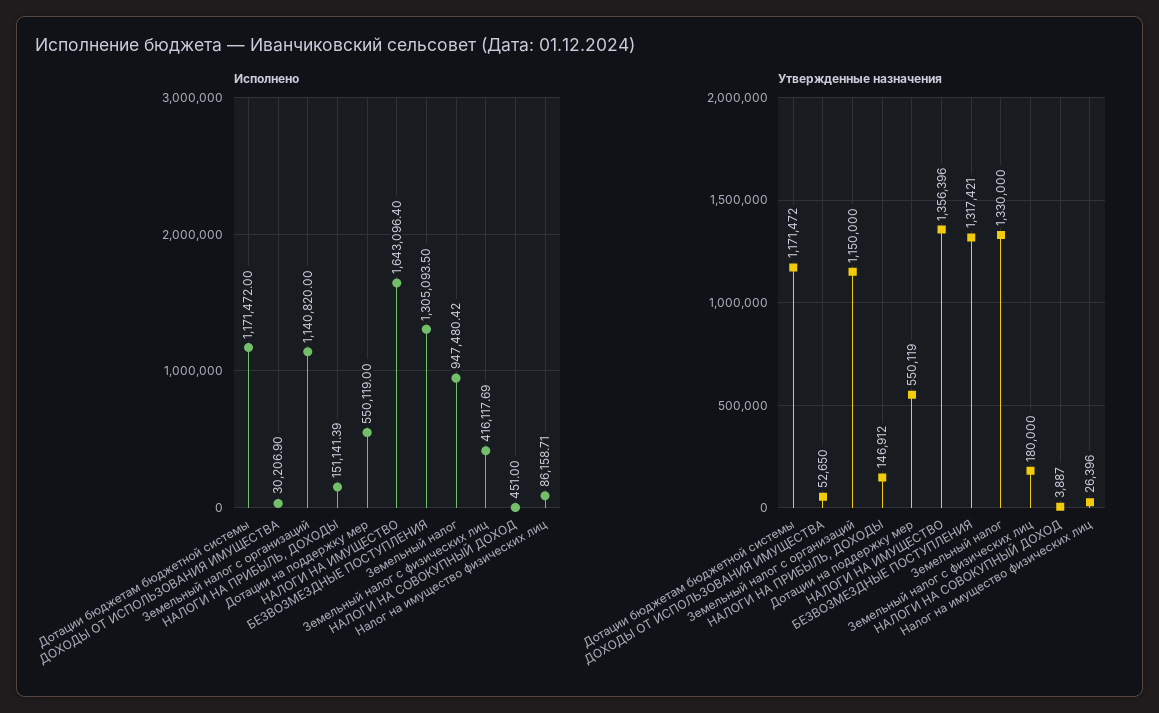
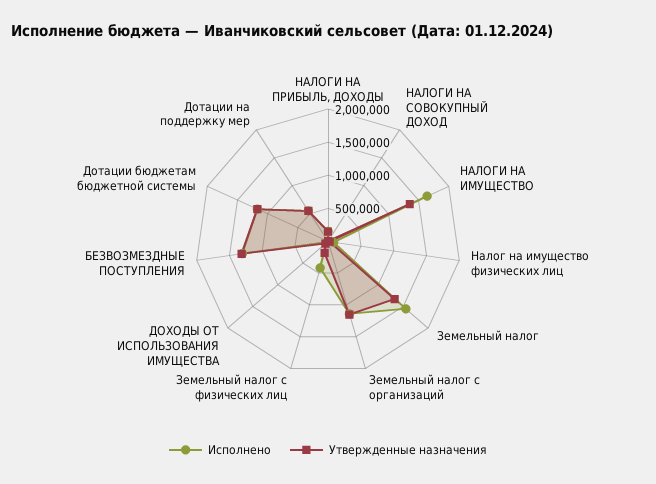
  {
    "Исполнено": {
      "Дотации бюджетам бюджетной системы": 1171472,
      "ДОХОДЫ ОТ ИСПОЛЬЗОВАНИЯ ИМУЩЕСТВА": 30206.9,
      "Земельный налог с организаций": 1140820,
      "НАЛОГИ НА ПРИБЫЛЬ, ДОХОДЫ": 151141.39,
      "Дотации на поддержку мер": 550119,
      "НАЛОГИ НА ИМУЩЕСТВО": 1643096.4,
      "БЕЗВОЗМЕЗДНЫЕ ПОСТУПЛЕНИЯ": 1305093.5,
-     "Земельный налог": 947480.42,
+     "Земельный налог": 1500000,
      "Земельный налог с физических лиц": 416117.69,
      "НАЛОГИ НА СОВОКУПНЫЙ ДОХОД": 451,
      "Налог на имущество физических лиц": 86158.71
    },
    "Утвержденные назначения": {
      "Дотации бюджетам бюджетной системы": 1171472,
      "ДОХОДЫ ОТ ИСПОЛЬЗОВАНИЯ ИМУЩЕСТВА": 52650,
      "Земельный налог с организаций": 1150000,
      "НАЛОГИ НА ПРИБЫЛЬ, ДОХОДЫ": 146912,
      "Дотации на поддержку мер": 550119,
      "НАЛОГИ НА ИМУЩЕСТВО": 1356396,
      "БЕЗВОЗМЕЗДНЫЕ ПОСТУПЛЕНИЯ": 1317421,
      "Земельный налог": 1330000,
      "Земельный налог с физических лиц": 180000,
      "НАЛОГИ НА СОВОКУПНЫЙ ДОХОД": 3887,
      "Налог на имущество физических лиц": 26396
    }
  }

